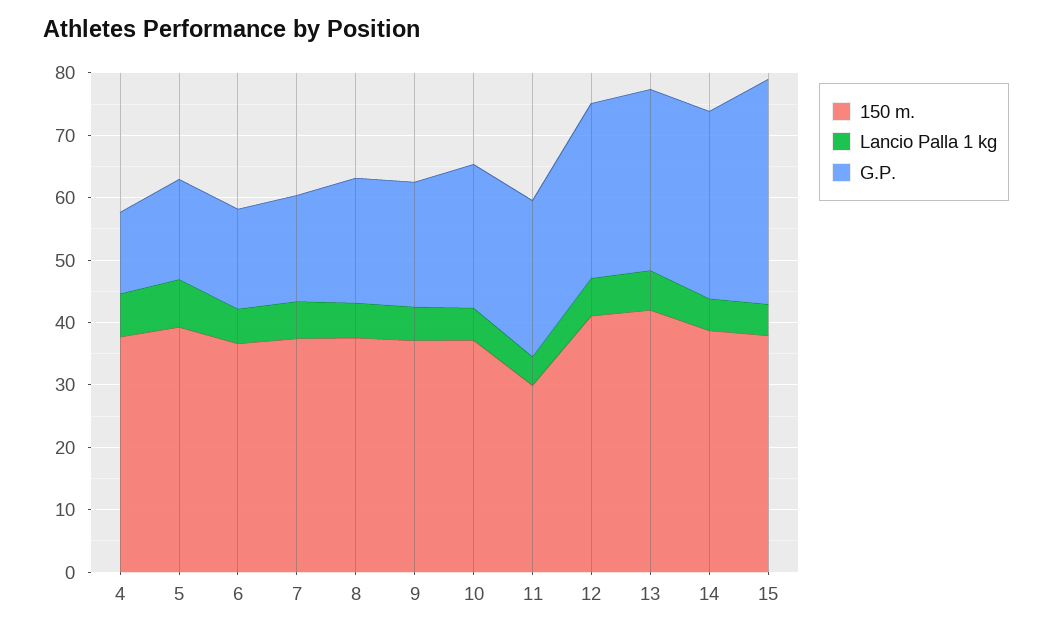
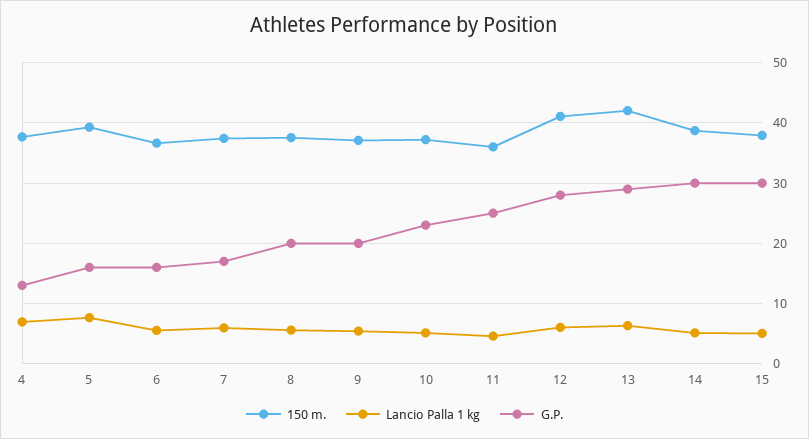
  {
    "150 m.": {
      "4": 38,
      "5": 39,
      "6": 37,
      "7": 37,
      "8": 38,
      "9": 37,
      "10": 37,
-     "11": 30,
+     "11": 36,
      "12": 41,
      "13": 42,
      "14": 39,
      "15": 38
    },
    "Lancio Palla 1 kg": {
      "4": 7,
      "5": 8,
      "6": 6,
      "7": 6,
      "8": 6,
      "9": 5,
      "10": 5,
      "11": 5,
      "12": 6,
      "13": 6,
      "14": 5,
      "15": 5
    },
    "G.P.": {
      "4": 13,
      "5": 16,
      "6": 16,
      "7": 17,
      "8": 20,
      "9": 20,
      "10": 23,
      "11": 25,
      "12": 28,
      "13": 29,
      "14": 30,
-     "15": 36
+     "15": 30
    }
  }

